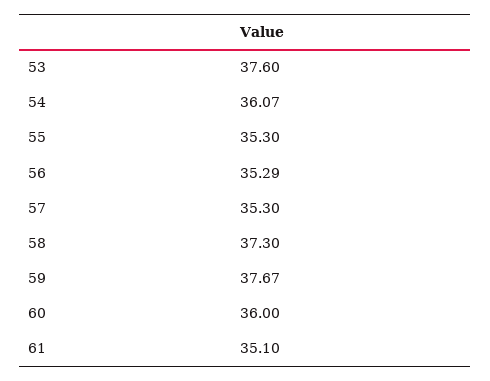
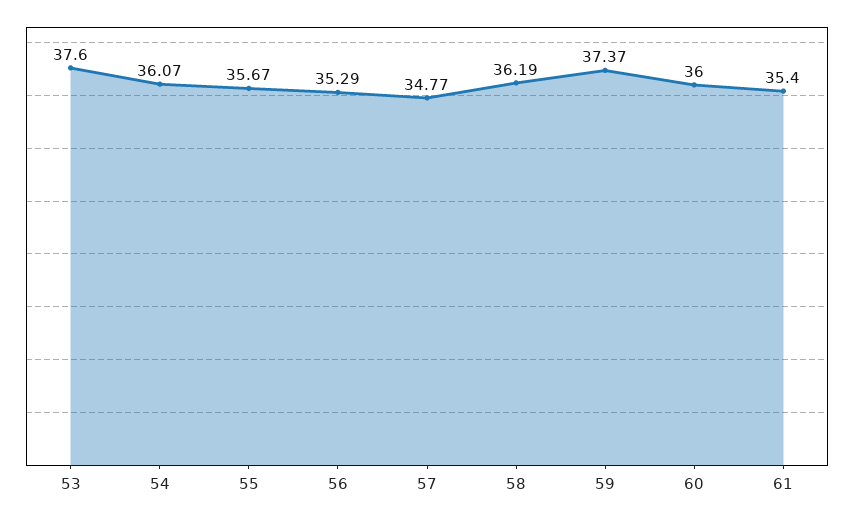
  {
    "53": 37.6,
    "54": 36.07,
-   "55": 35.3,
+   "55": 35.67,
    "56": 35.29,
-   "57": 35.3,
+   "57": 34.77,
-   "58": 37.3,
+   "58": 36.19,
-   "59": 37.67,
+   "59": 37.37,
    "60": 36,
-   "61": 35.1
+   "61": 35.4
  }

